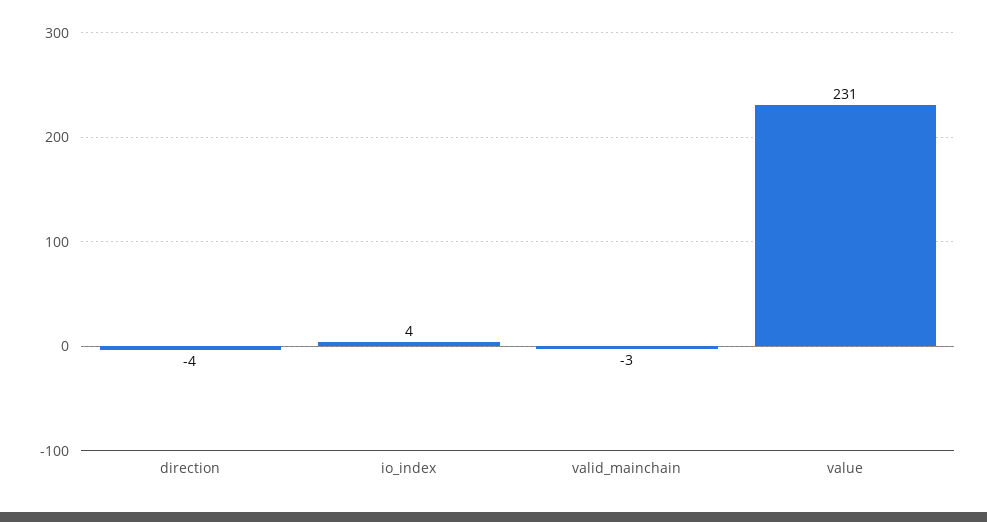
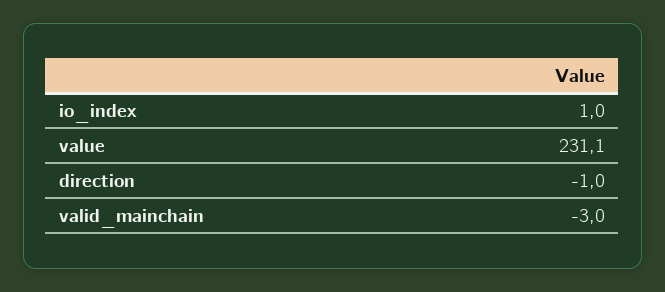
  {
-   "direction": -4,
+   "direction": -1,
-   "io_index": 4,
+   "io_index": 1,
    "valid_mainchain": -3,
    "value": 231.1
  }

